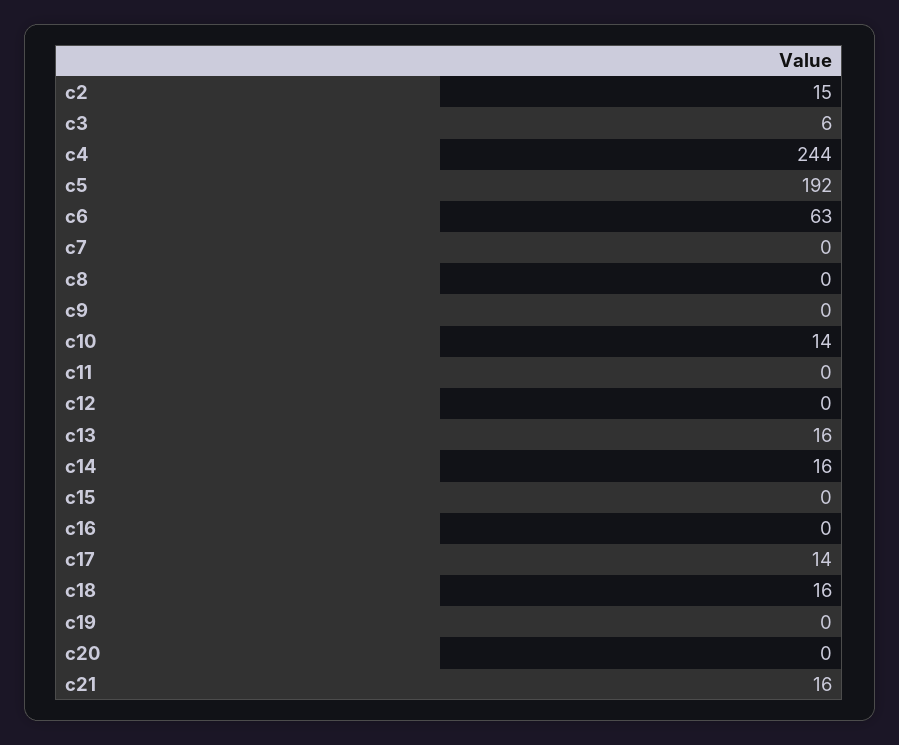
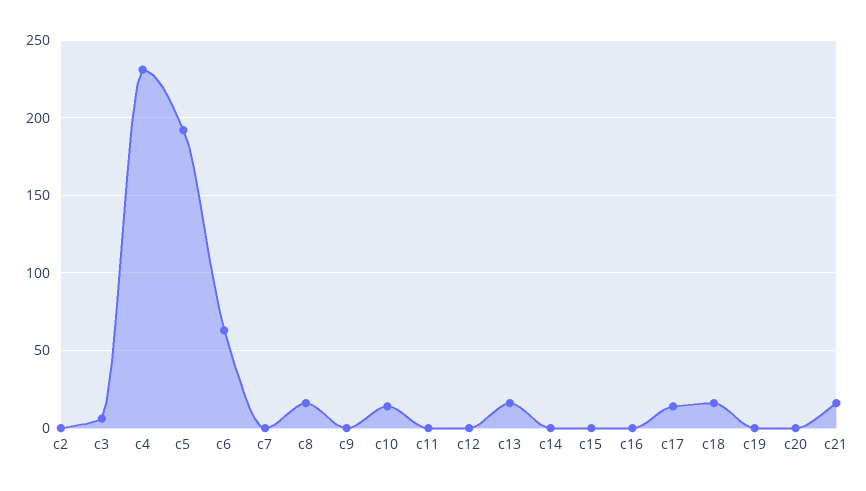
  {
-   "c2": 15,
+   "c2": 0,
    "c3": 6,
-   "c4": 244,
+   "c4": 230,
    "c5": 192,
    "c6": 63,
    "c7": 0,
-   "c8": 0,
+   "c8": 15,
    "c9": 0,
    "c10": 14,
    "c11": 0,
    "c12": 0,
    "c13": 16,
-   "c14": 16,
+   "c14": 0,
    "c15": 0,
    "c16": 0,
    "c17": 14,
    "c18": 16,
    "c19": 0,
    "c20": 0,
    "c21": 16
  }

